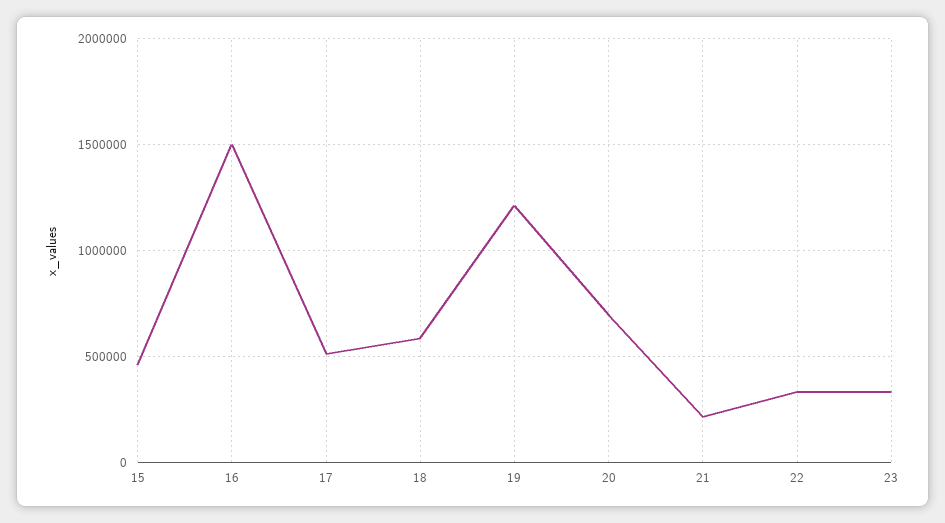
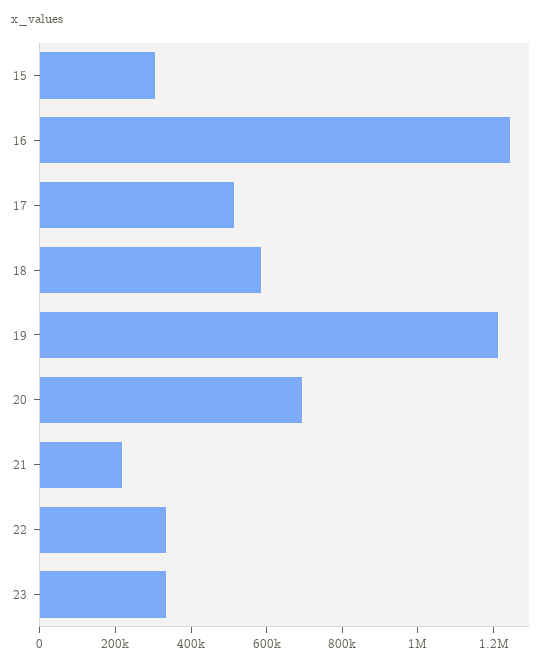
  {
-   "15": 450000,
+   "15": 300000,
-   "16": 1500000,
+   "16": 1250000,
    "17": 500000,
    "18": 600000,
    "19": 1200000,
    "20": 700000,
    "21": 200000,
    "22": 350000,
    "23": 350000
  }

